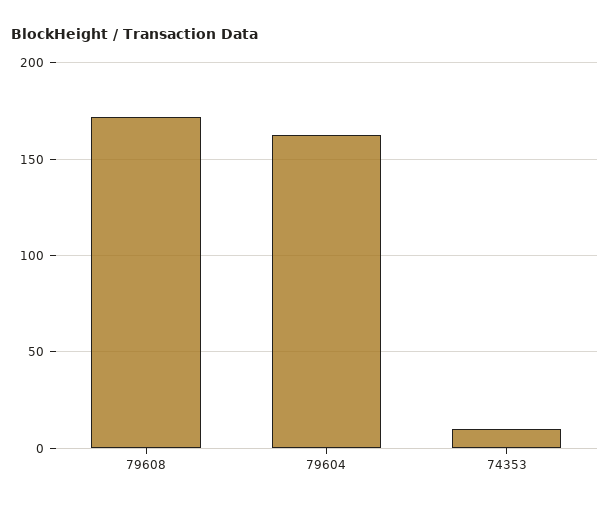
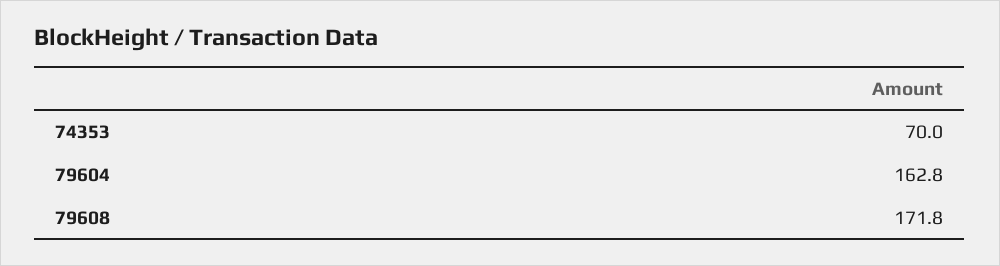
  {
    "79608": 171.8,
    "79604": 162.8,
-   "74353": 10
+   "74353": 70
  }

